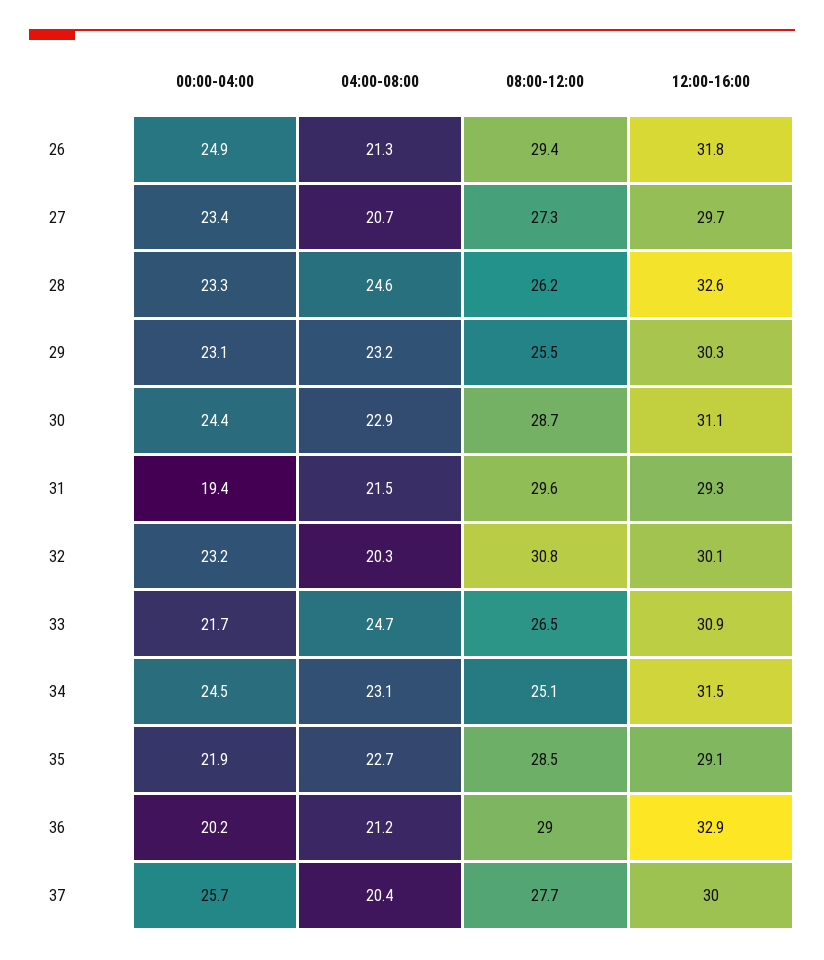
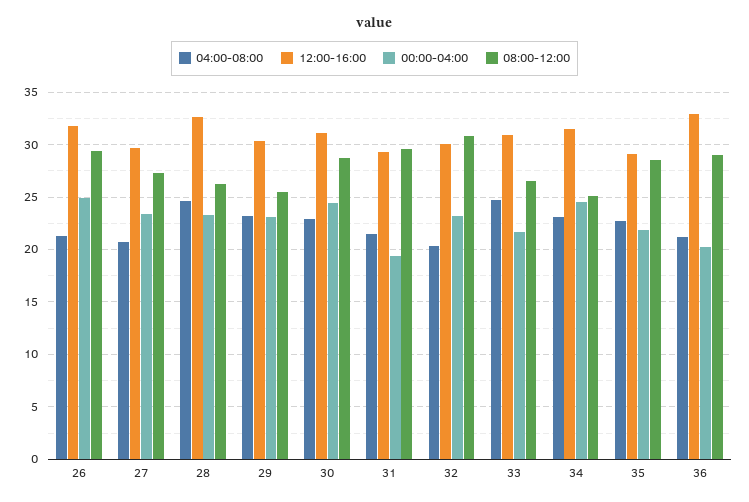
  {
    "00:00-04:00": {
      "26": 24.9,
      "27": 23.4,
      "28": 23.3,
      "29": 23.1,
      "30": 24.4,
      "31": 19.4,
      "32": 23.2,
      "33": 21.7,
      "34": 24.5,
      "35": 21.9,
-     "36": 20.2,
+     "36": 20.2
-     "37": 25.7
    },
    "04:00-08:00": {
      "26": 21.3,
      "27": 20.7,
      "28": 24.6,
      "29": 23.2,
      "30": 22.9,
      "31": 21.5,
      "32": 20.3,
      "33": 24.7,
      "34": 23.1,
      "35": 22.7,
-     "36": 21.2,
+     "36": 21.2
-     "37": 20.4
    },
    "08:00-12:00": {
      "26": 29.4,
      "27": 27.3,
      "28": 26.2,
      "29": 25.5,
      "30": 28.7,
      "31": 29.6,
      "32": 30.8,
      "33": 26.5,
      "34": 25.1,
      "35": 28.5,
-     "36": 29,
+     "36": 29
-     "37": 27.7
    },
    "12:00-16:00": {
      "26": 31.8,
      "27": 29.7,
      "28": 32.6,
      "29": 30.3,
      "30": 31.1,
      "31": 29.3,
      "32": 30.1,
      "33": 30.9,
      "34": 31.5,
      "35": 29.1,
-     "36": 32.9,
+     "36": 32.9
-     "37": 30
    }
  }

